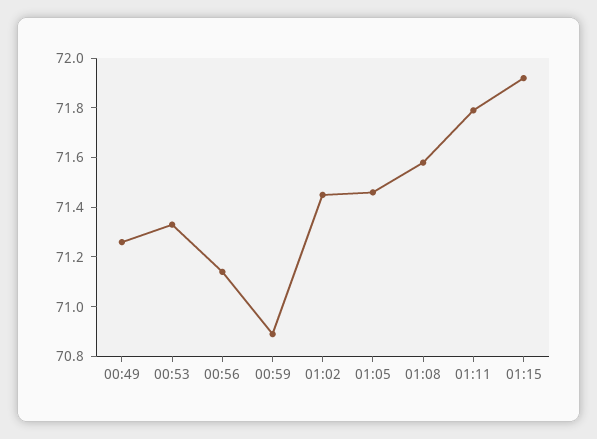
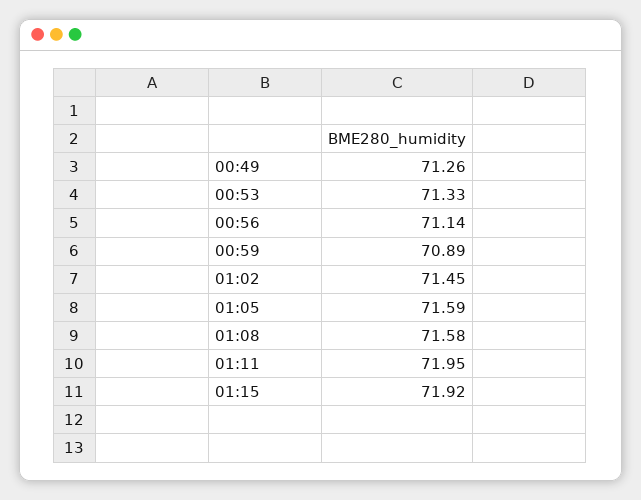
  {
    "00:49": 71.26,
    "00:53": 71.33,
    "00:56": 71.14,
    "00:59": 70.89,
    "01:02": 71.45,
-   "01:05": 71.45,
+   "01:05": 71.59,
    "01:08": 71.58,
-   "01:11": 71.8,
+   "01:11": 71.95,
    "01:15": 71.92
  }

